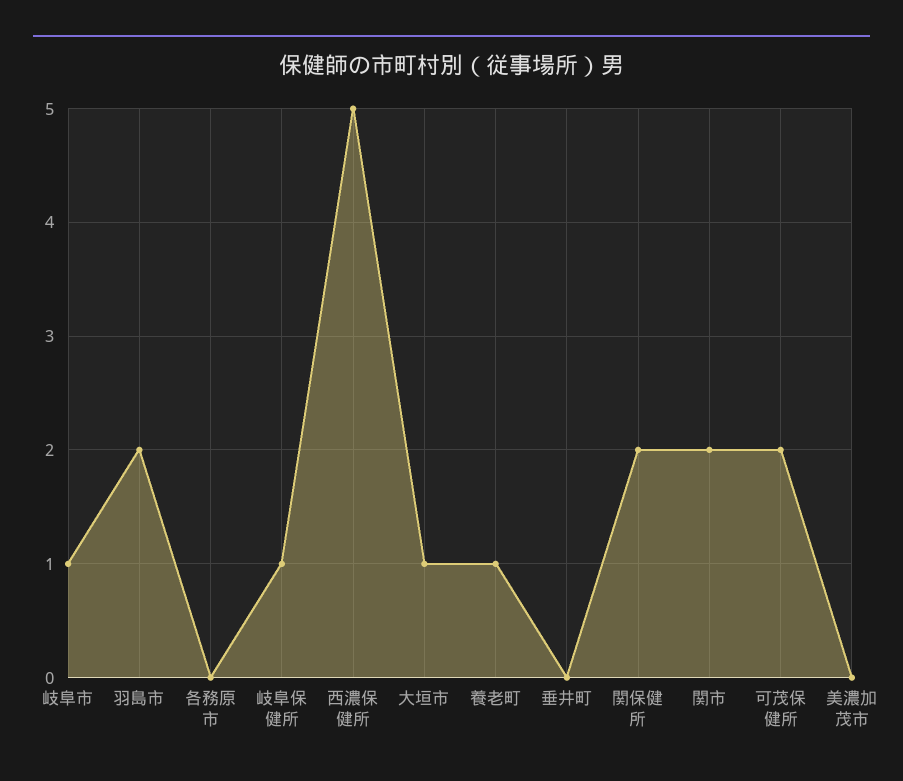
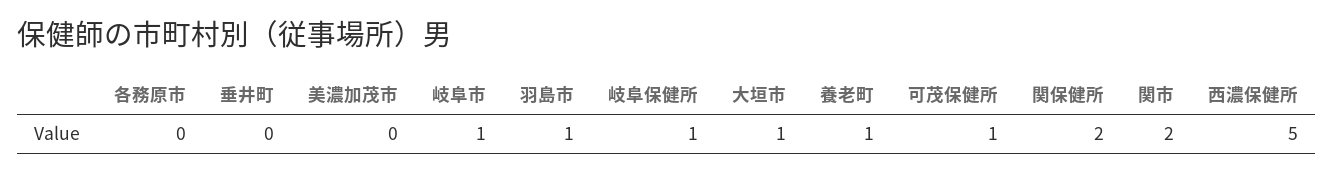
  {
    "岐阜市": 1,
-   "羽島市": 2,
+   "羽島市": 1,
    "各務原市": 0,
    "岐阜保健所": 1,
    "西濃保健所": 5,
    "大垣市": 1,
    "養老町": 1,
    "垂井町": 0,
    "関保健所": 2,
    "関市": 2,
-   "可茂保健所": 2,
+   "可茂保健所": 1,
    "美濃加茂市": 0
  }

